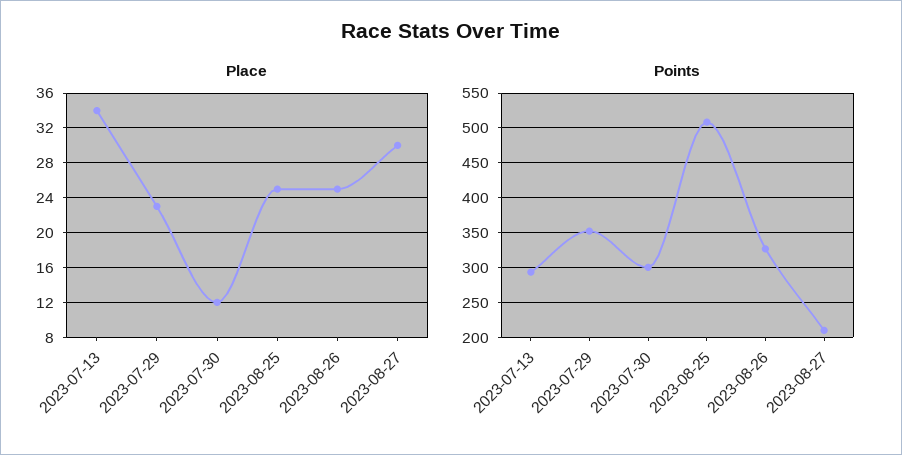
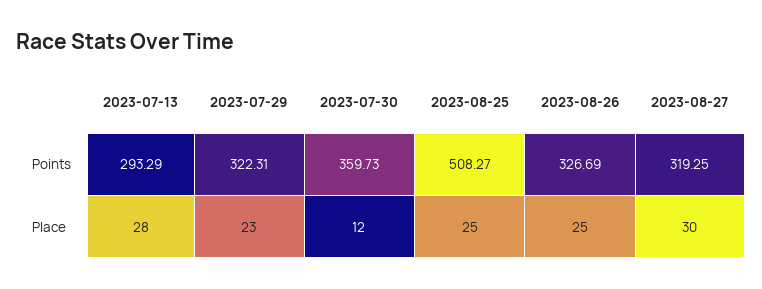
  {
    "Place": {
-     "2023-07-13": 34,
+     "2023-07-13": 28,
      "2023-07-29": 23,
      "2023-07-30": 12,
      "2023-08-25": 25,
      "2023-08-26": 25,
      "2023-08-27": 30
    },
    "Points": {
      "2023-07-13": 293.29,
-     "2023-07-29": 350,
+     "2023-07-29": 322.31,
-     "2023-07-30": 300,
+     "2023-07-30": 359.73,
      "2023-08-25": 508.27,
      "2023-08-26": 326.69,
-     "2023-08-27": 210
+     "2023-08-27": 319.25
    }
  }

